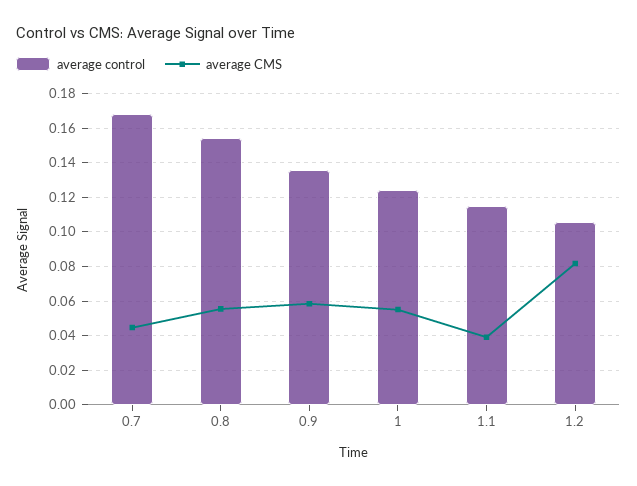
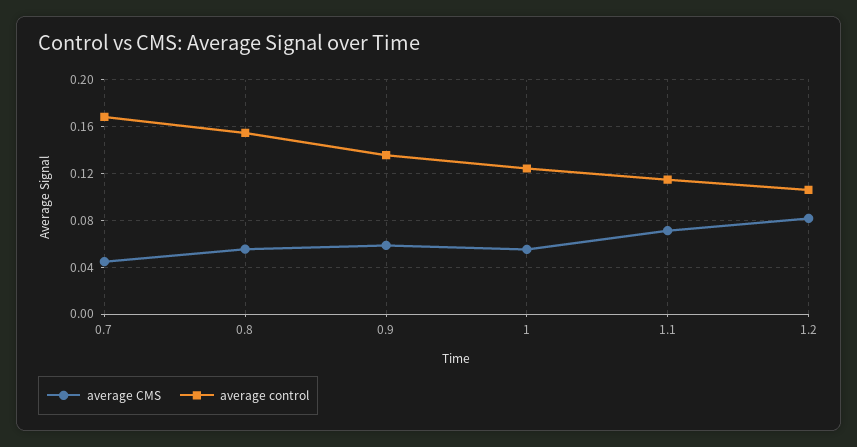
  {
    "average control": {
      "0.7": 0.17,
      "0.8": 0.155,
      "0.9": 0.135,
      "1": 0.125,
      "1.1": 0.115,
      "1.2": 0.105
    },
    "average CMS": {
      "0.7": 0.045,
      "0.8": 0.055,
      "0.9": 0.06,
      "1": 0.055,
-     "1.1": 0.04,
+     "1.1": 0.07,
      "1.2": 0.08
    }
  }

